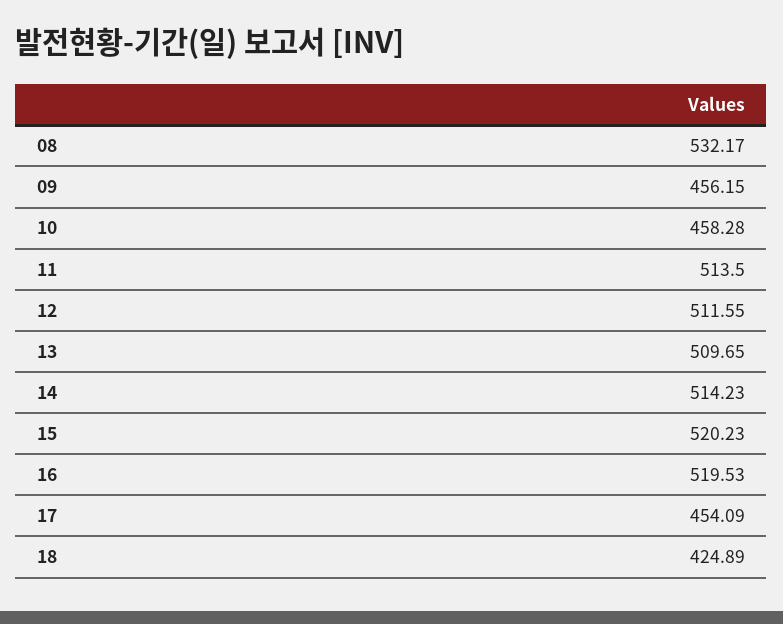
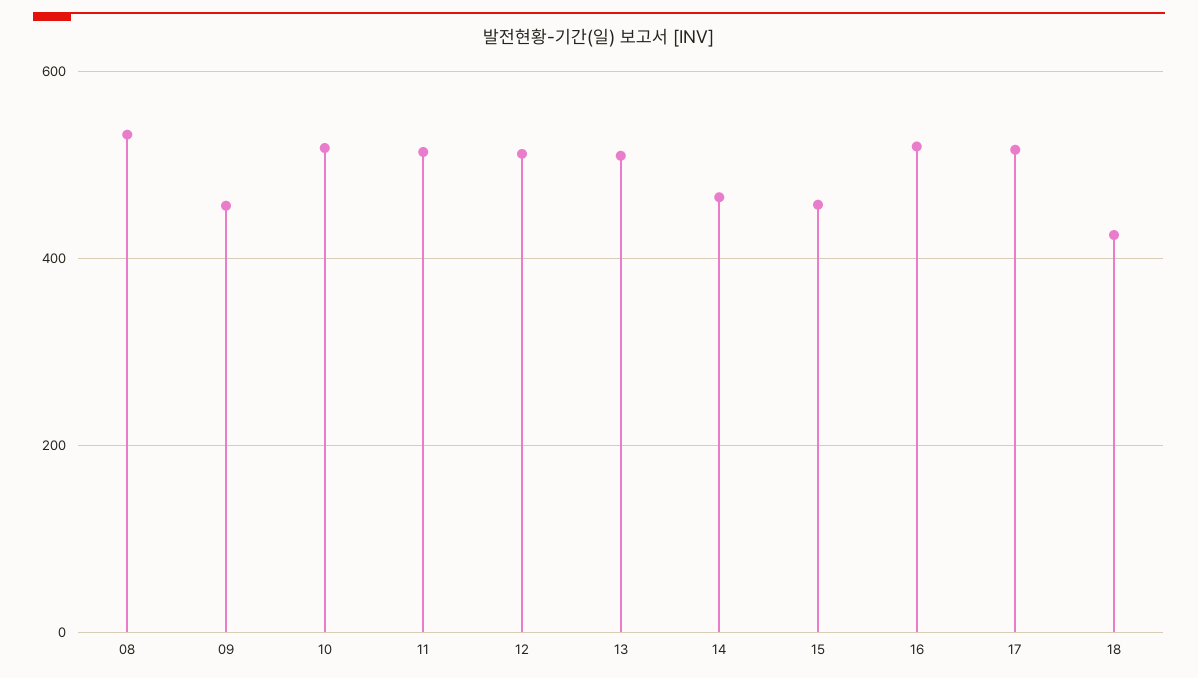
  {
    "08": 532.17,
    "09": 456.15,
-   "10": 458.28,
+   "10": 520,
    "11": 513.5,
    "12": 511.55,
    "13": 509.65,
-   "14": 514.23,
+   "14": 460,
-   "15": 520.23,
+   "15": 460,
    "16": 519.53,
-   "17": 454.09,
+   "17": 520,
    "18": 424.89
  }

